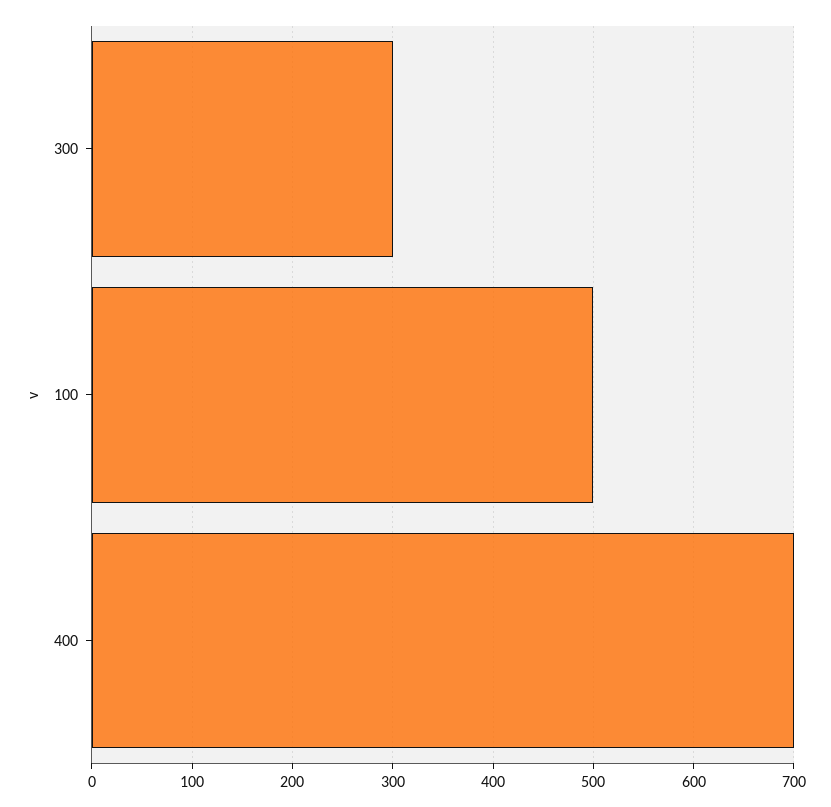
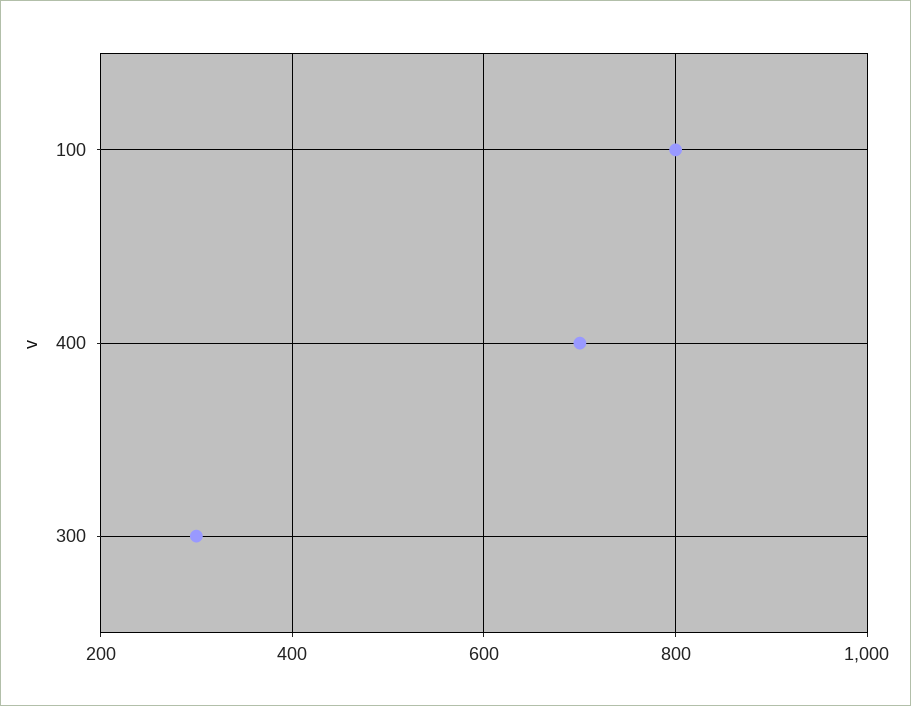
  {
    "300": 300,
-   "100": 500,
+   "100": 800,
    "400": 700
  }

